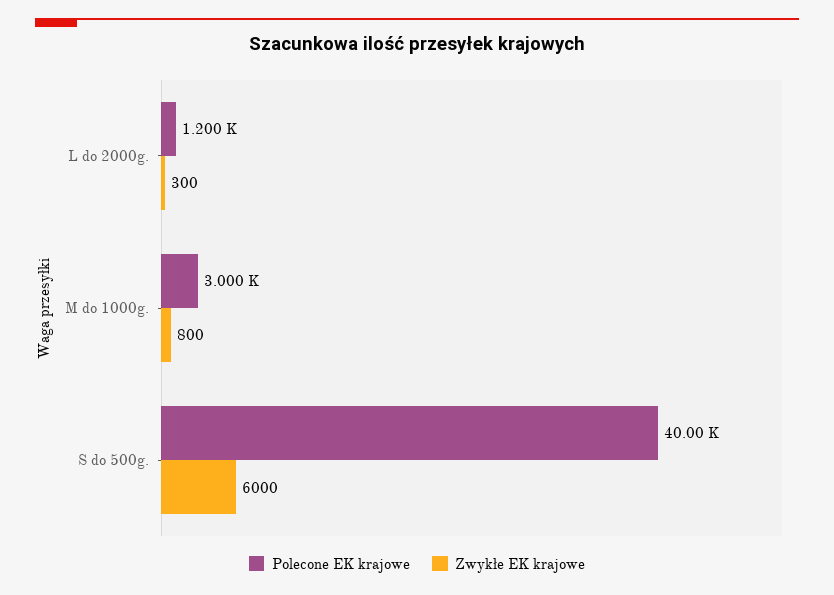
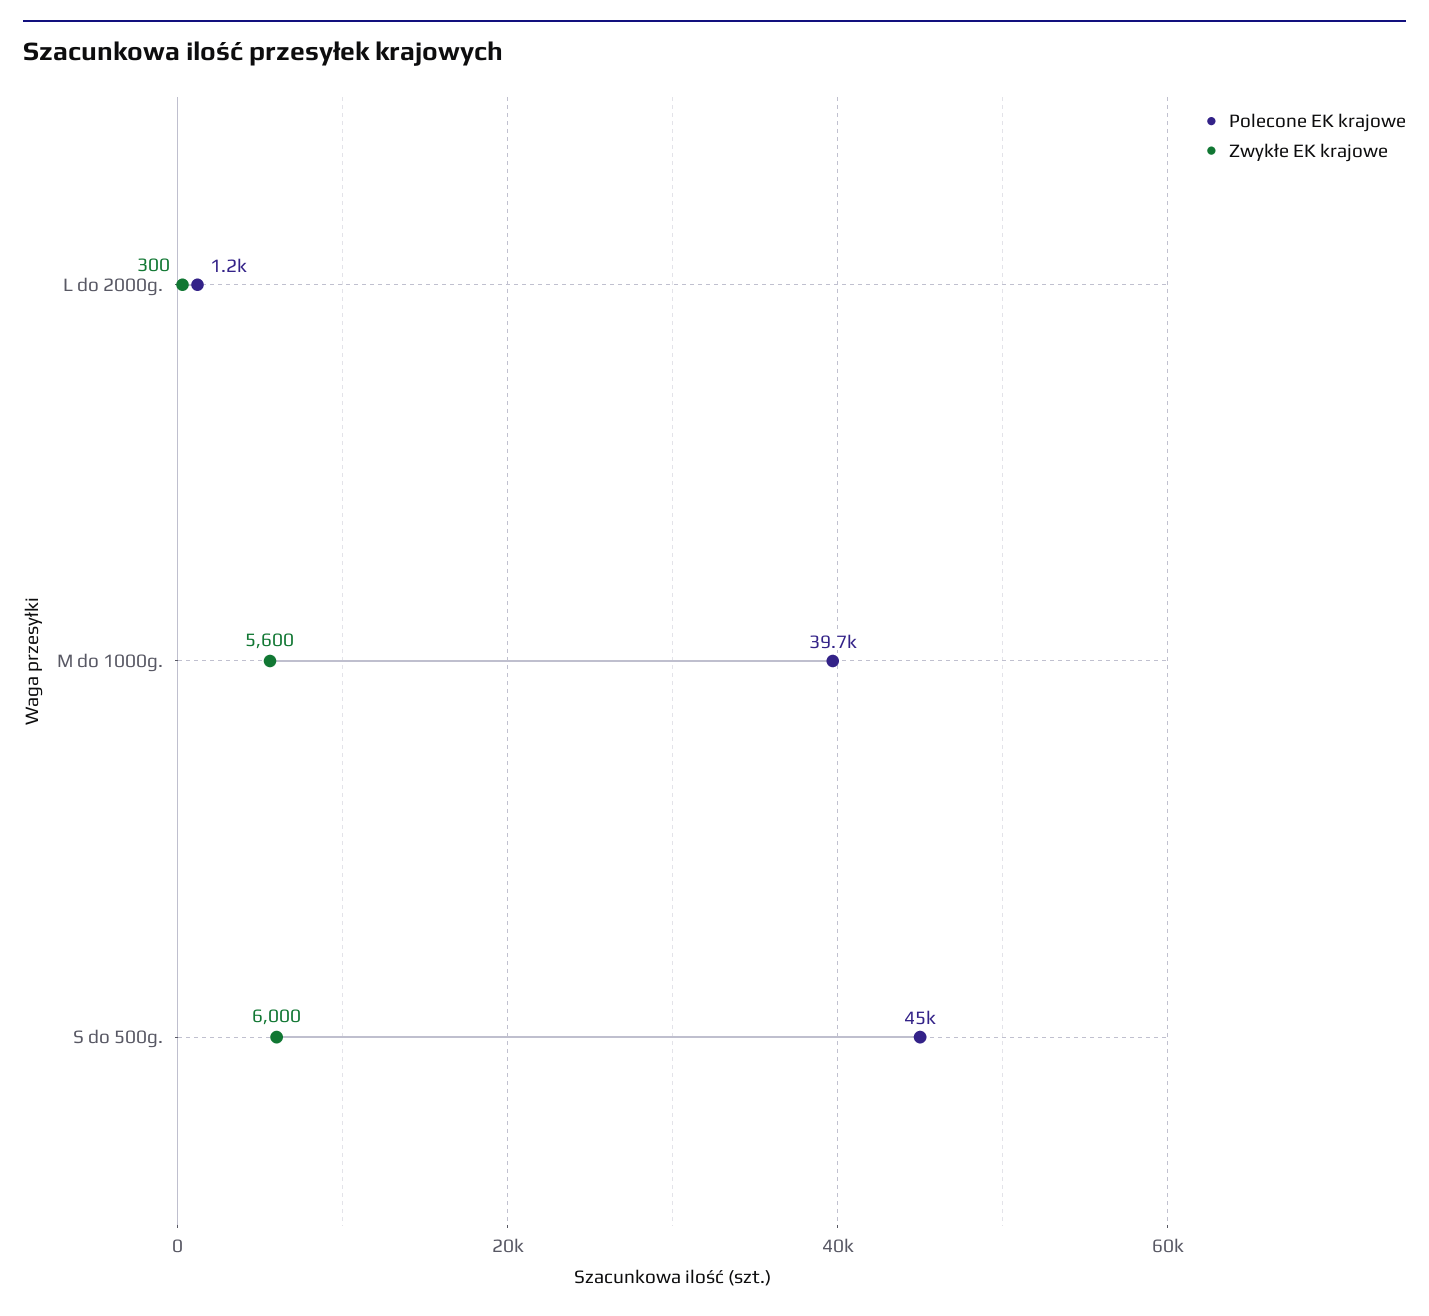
  {
    "Polecone EK krajowe": {
      "L do 2000g.": 1200,
-     "M do 1000g.": 3000,
+     "M do 1000g.": 39700,
-     "S do 500g.": 40000
+     "S do 500g.": 45000
    },
    "Zwykłe EK krajowe": {
      "L do 2000g.": 300,
-     "M do 1000g.": 800,
+     "M do 1000g.": 5600,
      "S do 500g.": 6000
    }
  }

